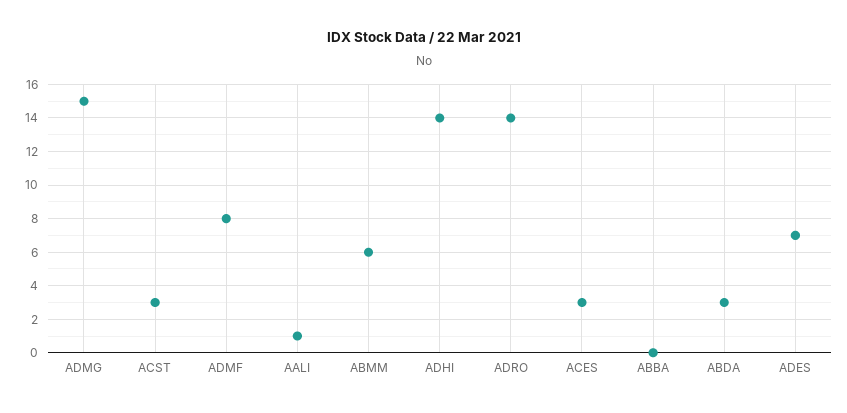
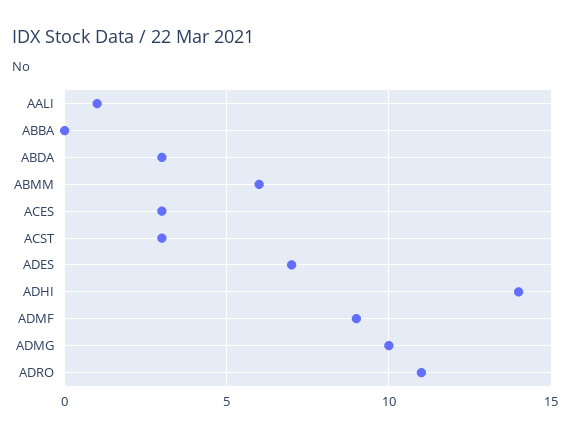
  {
-   "ADMG": 15,
+   "ADMG": 10,
    "ACST": 3,
-   "ADMF": 8,
+   "ADMF": 9,
    "AALI": 1,
    "ABMM": 6,
    "ADHI": 14,
-   "ADRO": 14,
+   "ADRO": 11,
    "ACES": 3,
    "ABBA": 0,
    "ABDA": 3,
    "ADES": 7
  }

